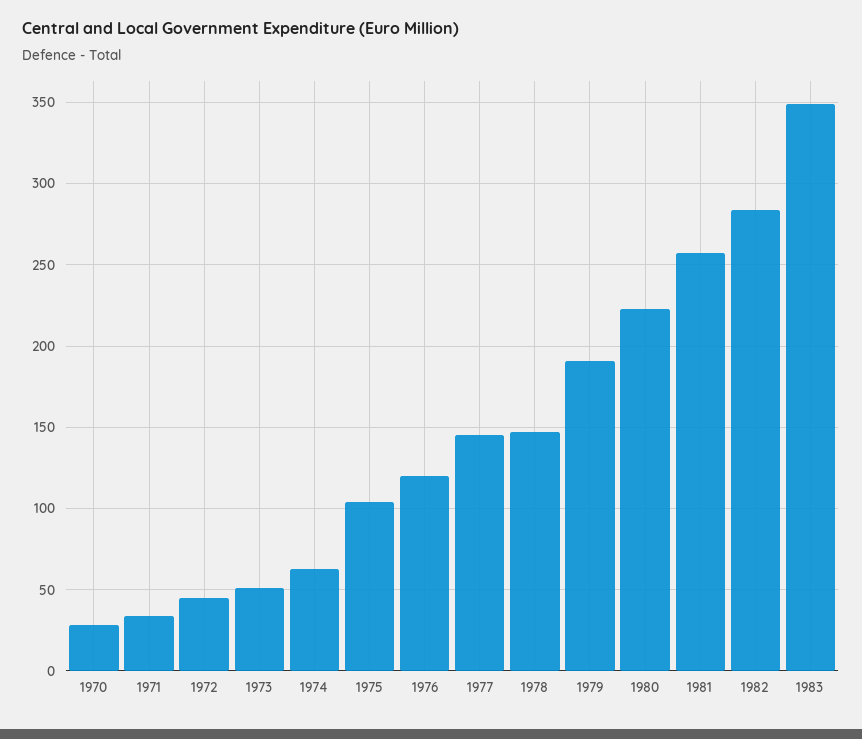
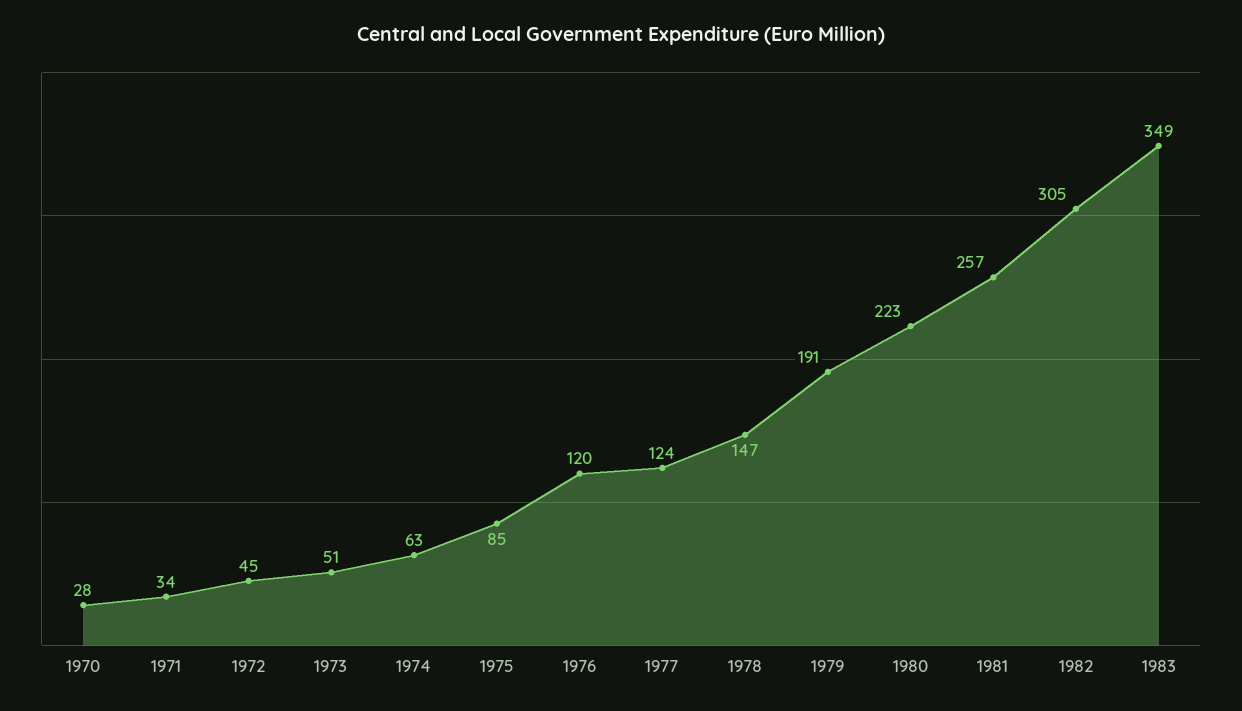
  {
    "1970": 28,
    "1971": 34,
    "1972": 45,
    "1973": 51,
    "1974": 63,
-   "1975": 105,
+   "1975": 85,
    "1976": 120,
-   "1977": 145,
+   "1977": 124,
    "1978": 147,
    "1979": 191,
    "1980": 223,
    "1981": 257,
-   "1982": 285,
+   "1982": 305,
    "1983": 349
  }

